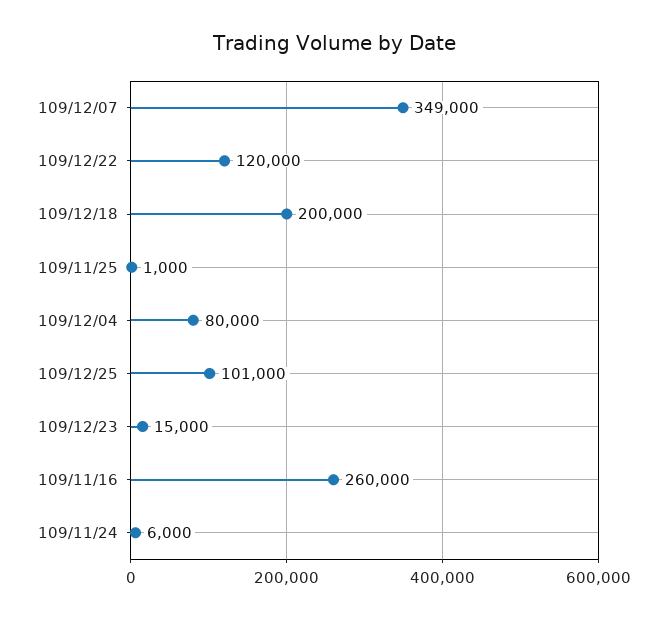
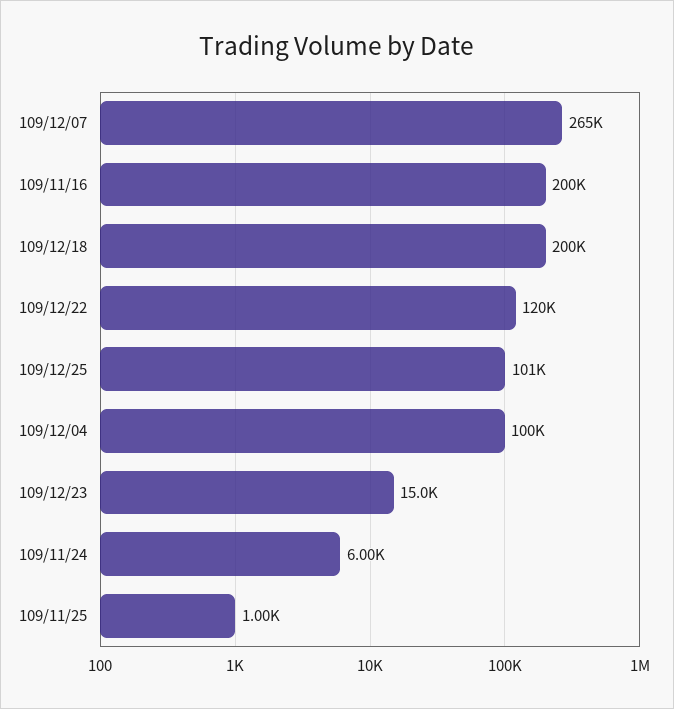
  {
-   "109/12/07": 349000,
+   "109/12/07": 265000,
    "109/12/22": 120000,
    "109/12/18": 200000,
    "109/11/25": 1000,
-   "109/12/04": 80000,
+   "109/12/04": 100000,
    "109/12/25": 101000,
    "109/12/23": 15000,
-   "109/11/16": 260000,
+   "109/11/16": 200000,
    "109/11/24": 6000
  }

